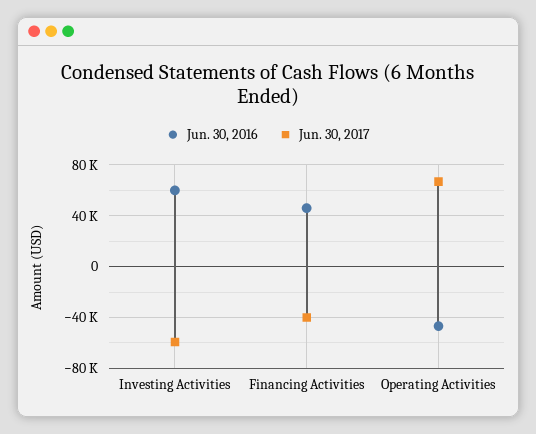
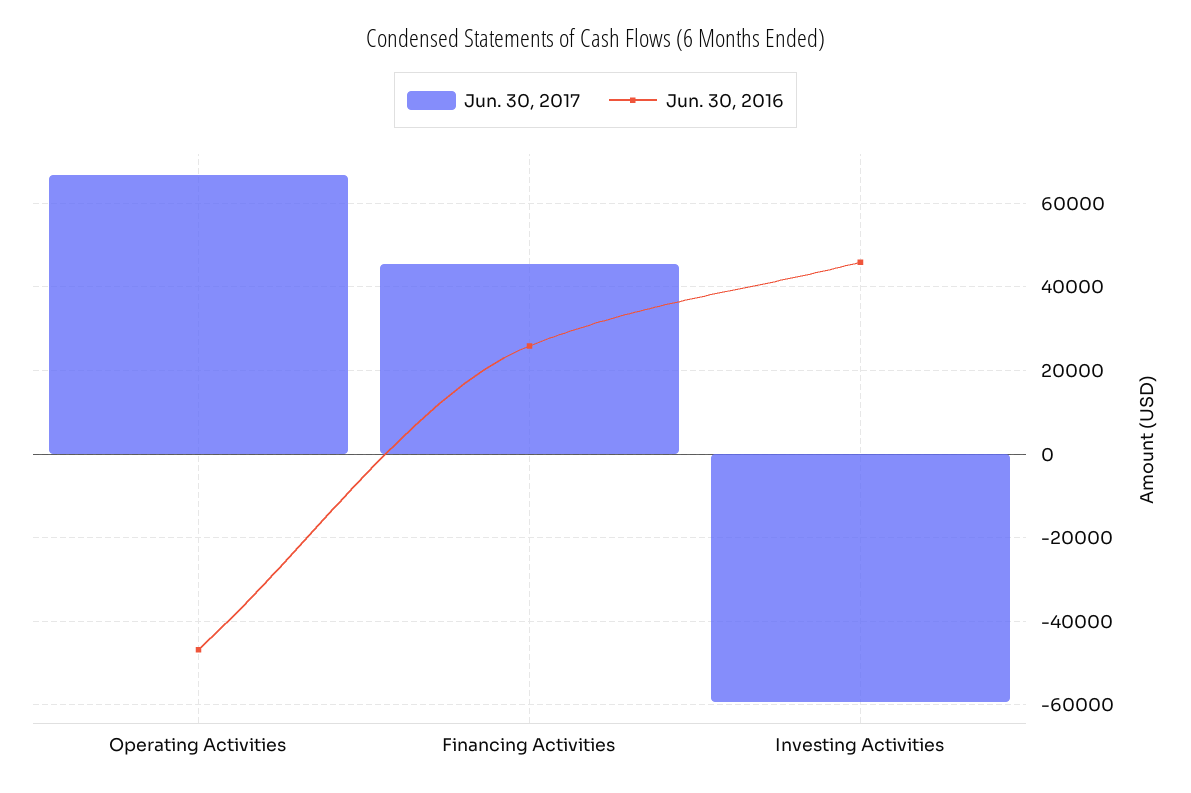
  {
    "Jun. 30, 2016": {
-     "Investing Activities": 60000,
+     "Investing Activities": 46000,
-     "Financing Activities": 45000,
+     "Financing Activities": 26000,
      "Operating Activities": -46000
    },
    "Jun. 30, 2017": {
      "Investing Activities": -60000,
-     "Financing Activities": -40000,
+     "Financing Activities": 46000,
      "Operating Activities": 66000
    }
  }

